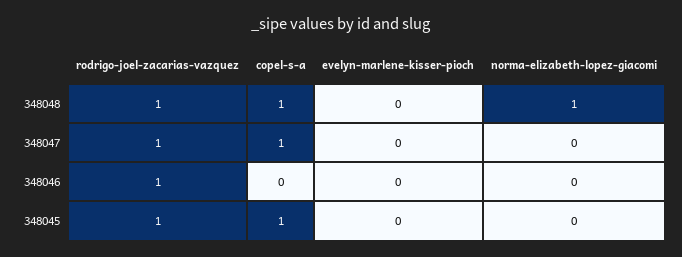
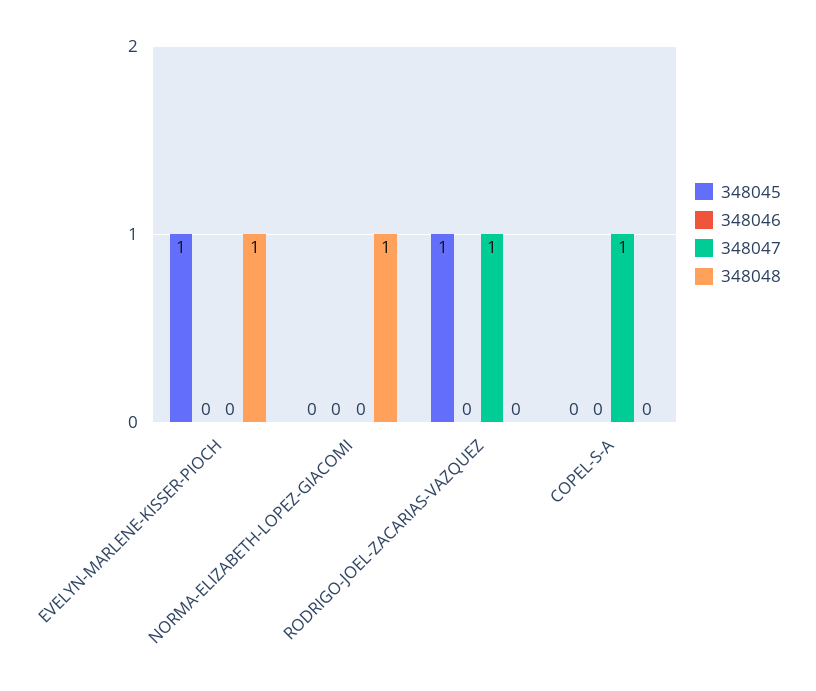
  {
    "348048": {
-     "rodrigo-joel-zacarias-vazquez": 1,
+     "rodrigo-joel-zacarias-vazquez": 0,
-     "copel-s-a": 1,
+     "copel-s-a": 0,
-     "evelyn-marlene-kisser-pioch": 0,
+     "evelyn-marlene-kisser-pioch": 1,
      "norma-elizabeth-lopez-giacomi": 1
    },
    "348047": {
      "rodrigo-joel-zacarias-vazquez": 1,
      "copel-s-a": 1,
      "evelyn-marlene-kisser-pioch": 0,
      "norma-elizabeth-lopez-giacomi": 0
    },
    "348046": {
-     "rodrigo-joel-zacarias-vazquez": 1,
+     "rodrigo-joel-zacarias-vazquez": 0,
      "copel-s-a": 0,
      "evelyn-marlene-kisser-pioch": 0,
      "norma-elizabeth-lopez-giacomi": 0
    },
    "348045": {
      "rodrigo-joel-zacarias-vazquez": 1,
-     "copel-s-a": 1,
+     "copel-s-a": 0,
-     "evelyn-marlene-kisser-pioch": 0,
+     "evelyn-marlene-kisser-pioch": 1,
      "norma-elizabeth-lopez-giacomi": 0
    }
  }

